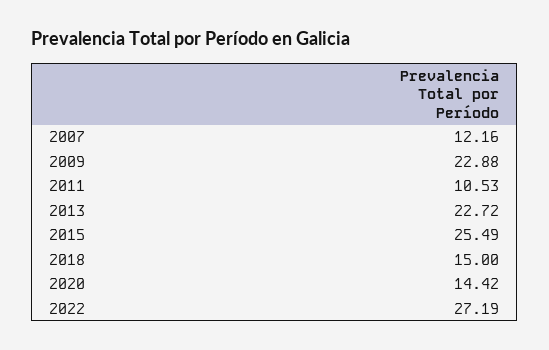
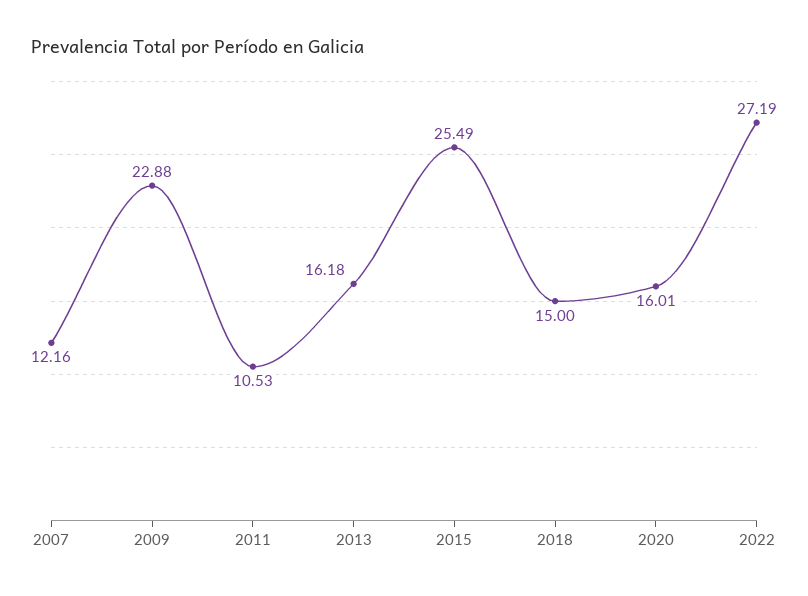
  {
    "2007": 12.16,
    "2009": 22.88,
    "2011": 10.53,
-   "2013": 22.72,
+   "2013": 16.18,
    "2015": 25.49,
    "2018": 15,
-   "2020": 14.42,
+   "2020": 16.01,
    "2022": 27.19
  }

